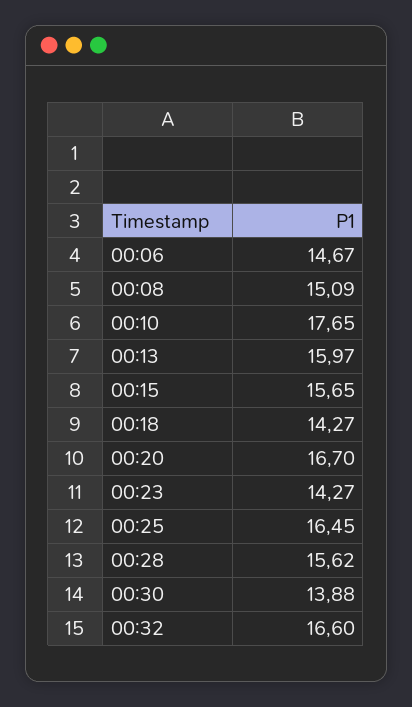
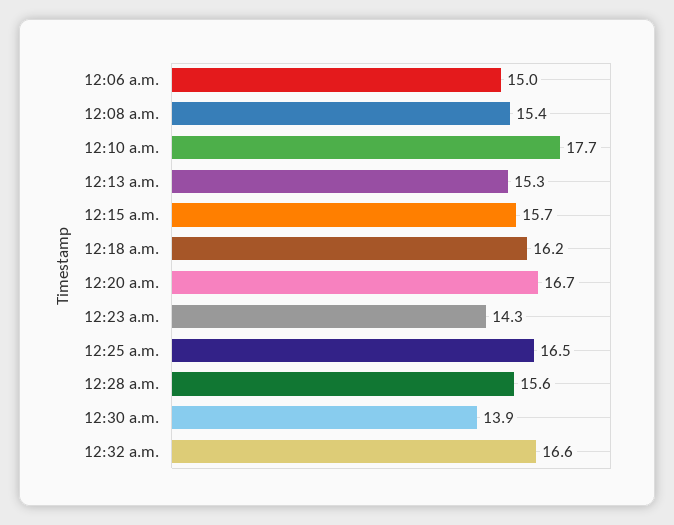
  {
-   "00:06": 14.67,
+   "00:06": 15,
-   "00:08": 15.09,
+   "00:08": 15.4,
    "00:10": 17.65,
-   "00:13": 15.97,
+   "00:13": 15.3,
    "00:15": 15.65,
-   "00:18": 14.27,
+   "00:18": 16.2,
    "00:20": 16.7,
    "00:23": 14.27,
    "00:25": 16.45,
    "00:28": 15.62,
    "00:30": 13.88,
    "00:32": 16.6
  }

